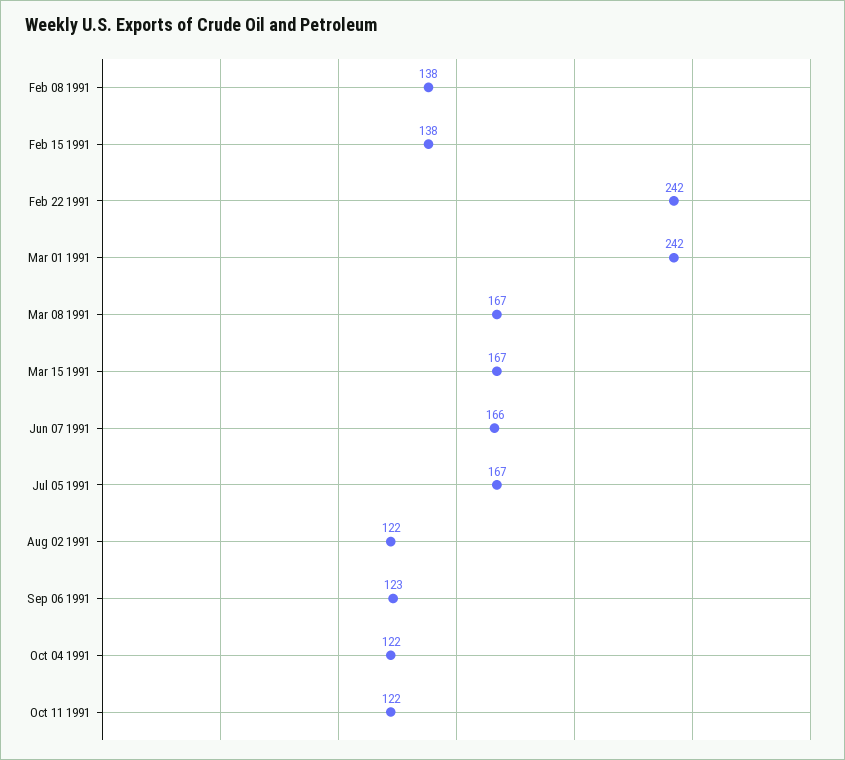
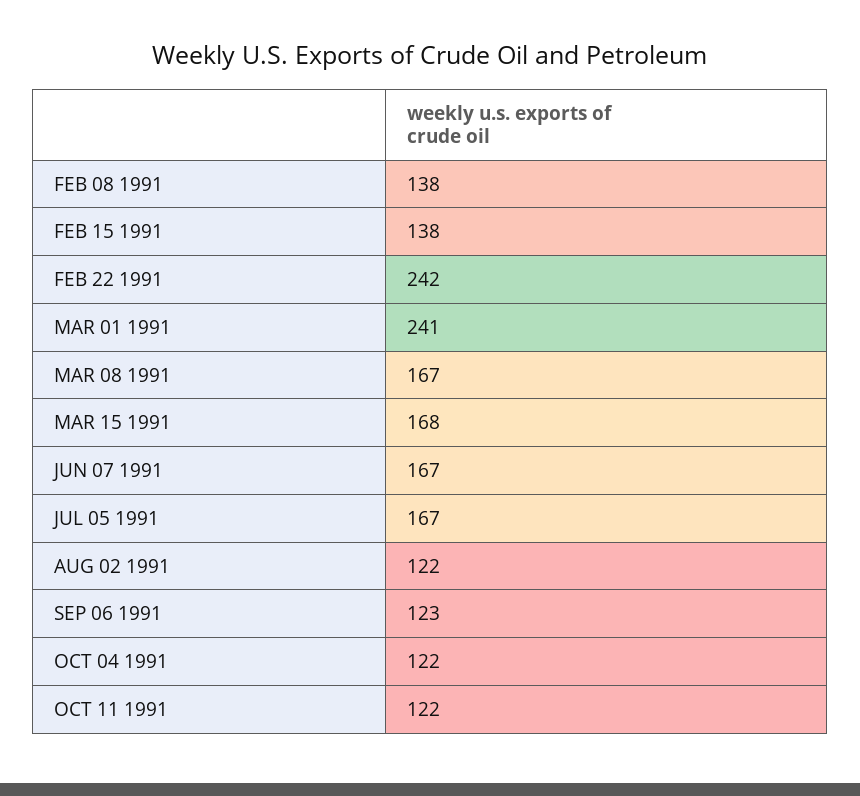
  {
    "Feb 08 1991": 138,
    "Feb 15 1991": 138,
    "Feb 22 1991": 242,
-   "Mar 01 1991": 242,
+   "Mar 01 1991": 241,
    "Mar 08 1991": 167,
-   "Mar 15 1991": 167,
+   "Mar 15 1991": 168,
-   "Jun 07 1991": 166,
+   "Jun 07 1991": 167,
    "Jul 05 1991": 167,
    "Aug 02 1991": 122,
    "Sep 06 1991": 123,
    "Oct 04 1991": 122,
    "Oct 11 1991": 122
  }

